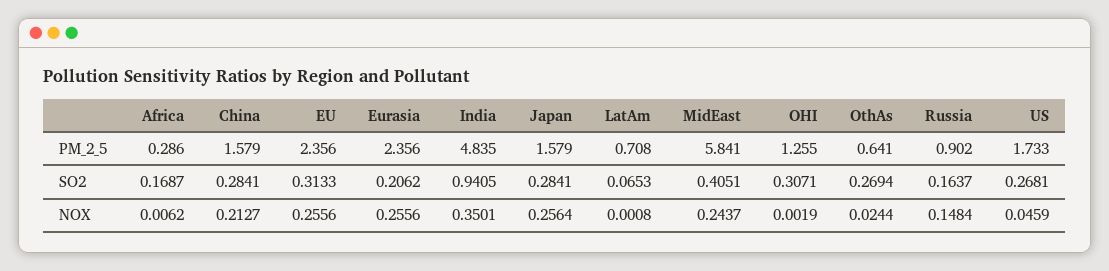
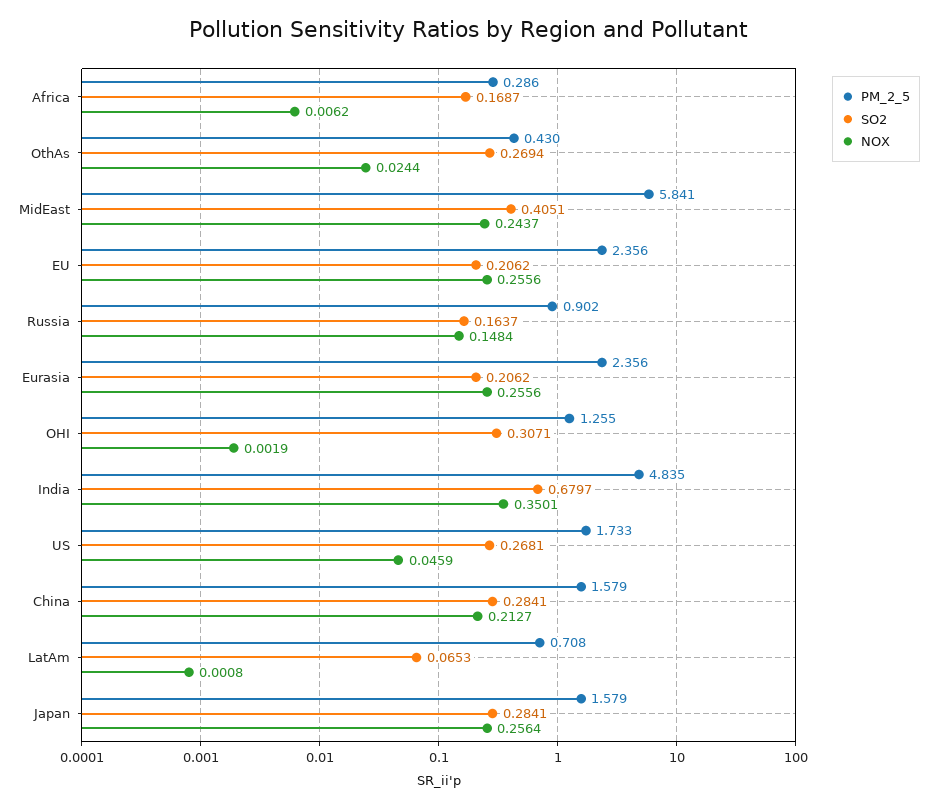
  {
    "PM_2_5": {
      "Africa": 0.286,
      "China": 1.579,
      "EU": 2.356,
      "Eurasia": 2.356,
      "India": 4.835,
      "Japan": 1.579,
      "LatAm": 0.708,
      "MidEast": 5.841,
      "OHI": 1.255,
-     "OthAs": 0.641,
+     "OthAs": 0.43,
      "Russia": 0.902,
      "US": 1.733
    },
    "SO2": {
      "Africa": 0.1687,
      "China": 0.2841,
-     "EU": 0.3133,
+     "EU": 0.2062,
      "Eurasia": 0.2062,
-     "India": 0.9405,
+     "India": 0.6797,
      "Japan": 0.2841,
      "LatAm": 0.0653,
      "MidEast": 0.4051,
      "OHI": 0.3071,
      "OthAs": 0.2694,
      "Russia": 0.1637,
      "US": 0.2681
    },
    "NOX": {
      "Africa": 0.0062,
      "China": 0.2127,
      "EU": 0.2556,
      "Eurasia": 0.2556,
      "India": 0.3501,
      "Japan": 0.2564,
      "LatAm": 0.0008,
      "MidEast": 0.2437,
      "OHI": 0.0019,
      "OthAs": 0.0244,
      "Russia": 0.1484,
      "US": 0.0459
    }
  }

